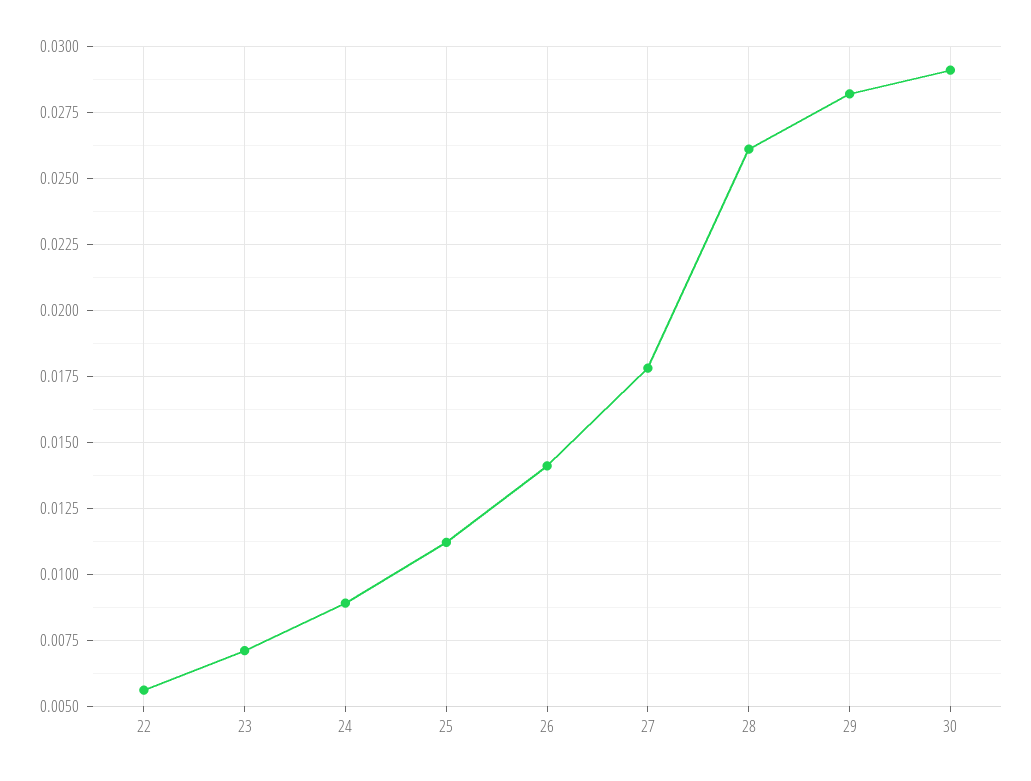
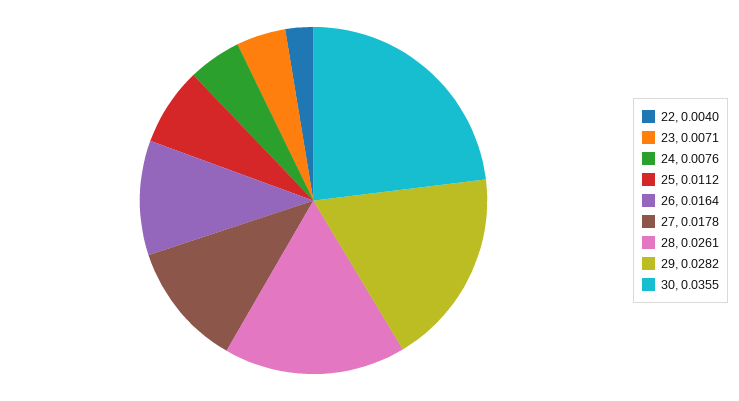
  {
-   "22": 0.0055,
+   "22": 0.004,
    "23": 0.0071,
-   "24": 0.009,
+   "24": 0.0076,
    "25": 0.0112,
-   "26": 0.014,
+   "26": 0.0164,
    "27": 0.0178,
    "28": 0.0261,
    "29": 0.0282,
-   "30": 0.029
+   "30": 0.0355
  }

